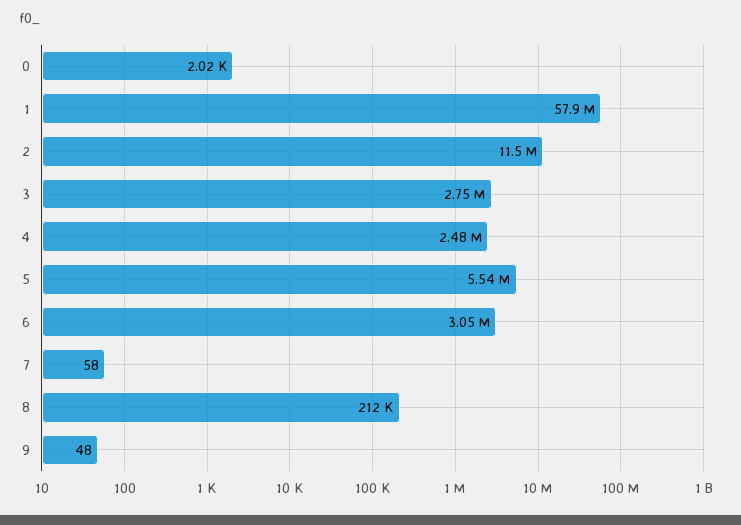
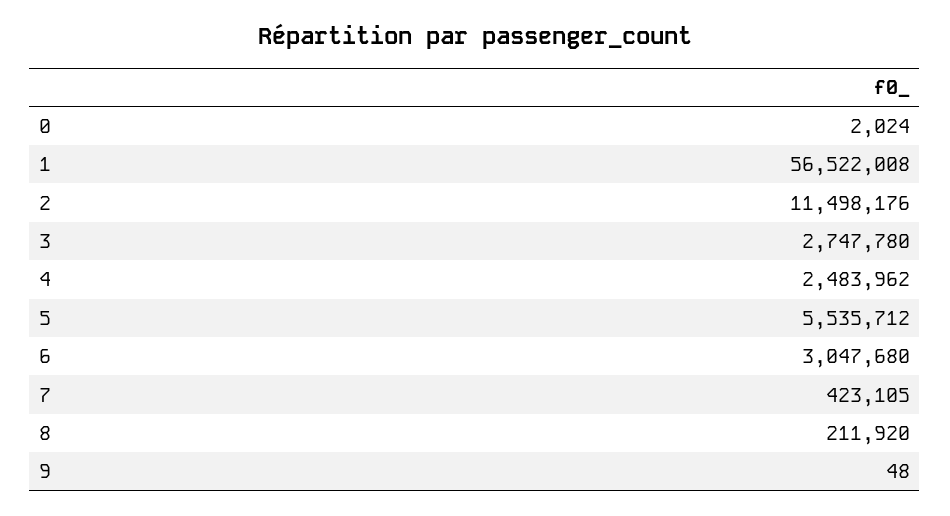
  {
    "0": 2024,
-   "1": 57900000,
+   "1": 56522008,
    "2": 11498176,
    "3": 2747780,
    "4": 2483962,
    "5": 5535712,
    "6": 3047680,
-   "7": 58,
+   "7": 423105,
    "8": 211920,
    "9": 48
  }

